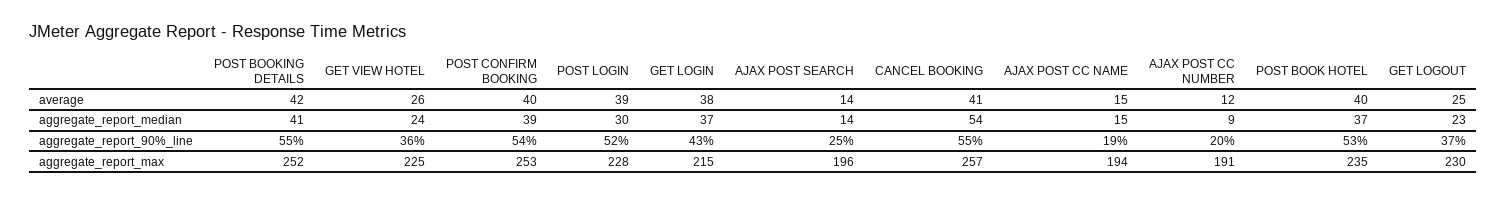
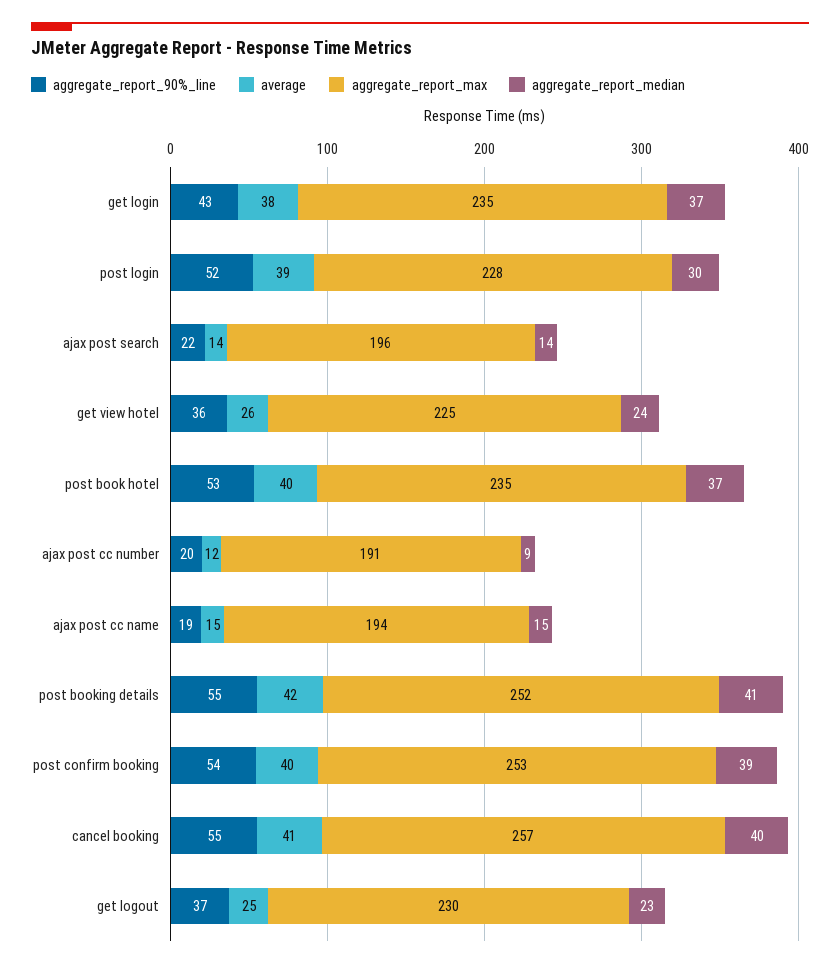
  {
    "average": {
      "POST BOOKING DETAILS": 42,
      "GET VIEW HOTEL": 26,
      "POST CONFIRM BOOKING": 40,
      "POST LOGIN": 39,
      "GET LOGIN": 38,
      "AJAX POST SEARCH": 14,
      "CANCEL BOOKING": 41,
      "AJAX POST CC NAME": 15,
      "AJAX POST CC NUMBER": 12,
      "POST BOOK HOTEL": 40,
      "GET LOGOUT": 25
    },
    "aggregate_report_median": {
      "POST BOOKING DETAILS": 41,
      "GET VIEW HOTEL": 24,
      "POST CONFIRM BOOKING": 39,
      "POST LOGIN": 30,
      "GET LOGIN": 37,
      "AJAX POST SEARCH": 14,
-     "CANCEL BOOKING": 54,
+     "CANCEL BOOKING": 40,
      "AJAX POST CC NAME": 15,
      "AJAX POST CC NUMBER": 9,
      "POST BOOK HOTEL": 37,
      "GET LOGOUT": 23
    },
    "aggregate_report_90%_line": {
      "POST BOOKING DETAILS": 55,
      "GET VIEW HOTEL": 36,
      "POST CONFIRM BOOKING": 54,
      "POST LOGIN": 52,
      "GET LOGIN": 43,
-     "AJAX POST SEARCH": 25,
+     "AJAX POST SEARCH": 22,
      "CANCEL BOOKING": 55,
      "AJAX POST CC NAME": 19,
      "AJAX POST CC NUMBER": 20,
      "POST BOOK HOTEL": 53,
      "GET LOGOUT": 37
    },
    "aggregate_report_max": {
      "POST BOOKING DETAILS": 252,
      "GET VIEW HOTEL": 225,
      "POST CONFIRM BOOKING": 253,
      "POST LOGIN": 228,
-     "GET LOGIN": 215,
+     "GET LOGIN": 235,
      "AJAX POST SEARCH": 196,
      "CANCEL BOOKING": 257,
      "AJAX POST CC NAME": 194,
      "AJAX POST CC NUMBER": 191,
      "POST BOOK HOTEL": 235,
      "GET LOGOUT": 230
    }
  }

